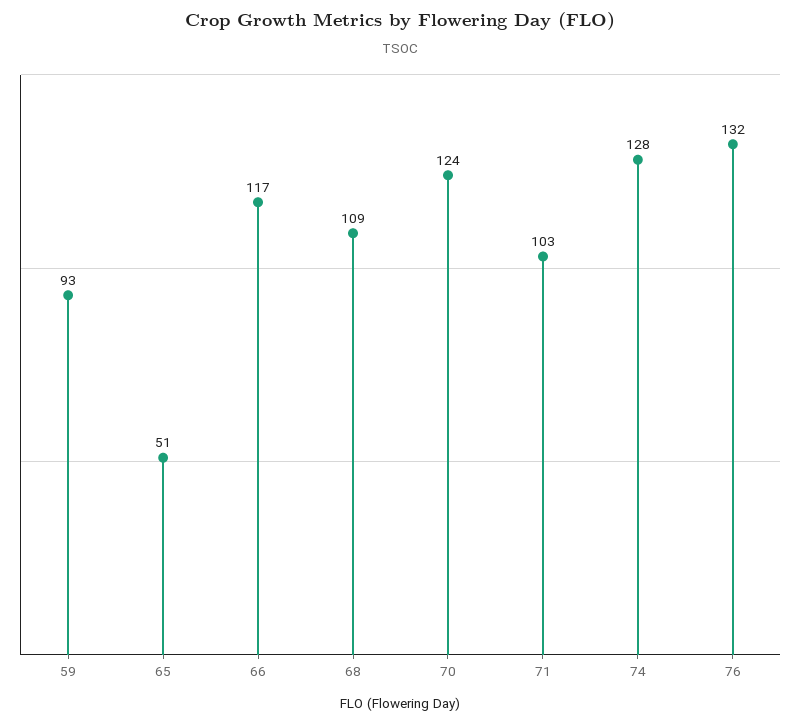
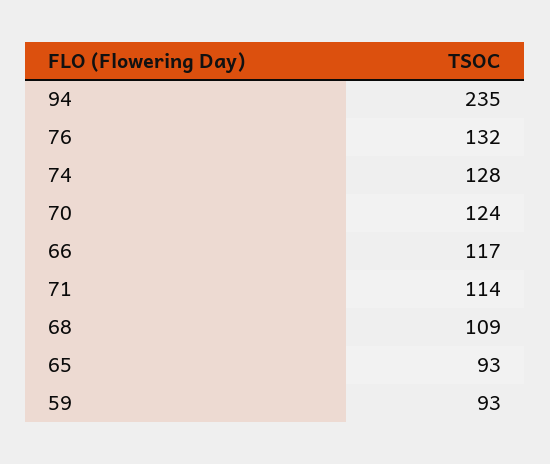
  {
    "59": 93,
-   "65": 51,
+   "65": 93,
    "66": 117,
    "68": 109,
    "70": 124,
-   "71": 103,
+   "71": 114,
    "74": 128,
-   "76": 132
+   "76": 132,
+   "94": 235
  }

